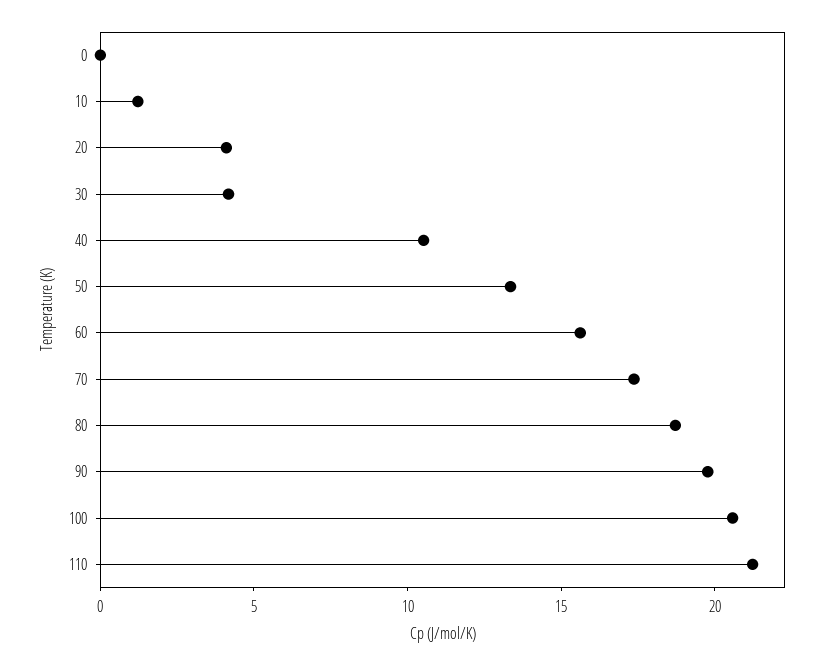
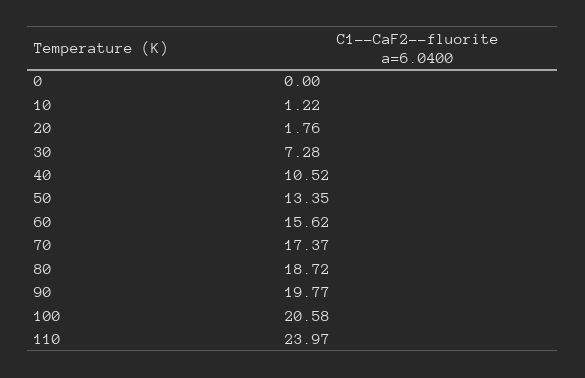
  {
    "0": 0,
    "10": 1.22,
-   "20": 4,
+   "20": 1.76,
-   "30": 4,
+   "30": 7.28,
    "40": 10.52,
    "50": 13.35,
    "60": 15.62,
    "70": 17.37,
    "80": 18.72,
    "90": 19.77,
    "100": 20.58,
-   "110": 21
+   "110": 23.97
  }

